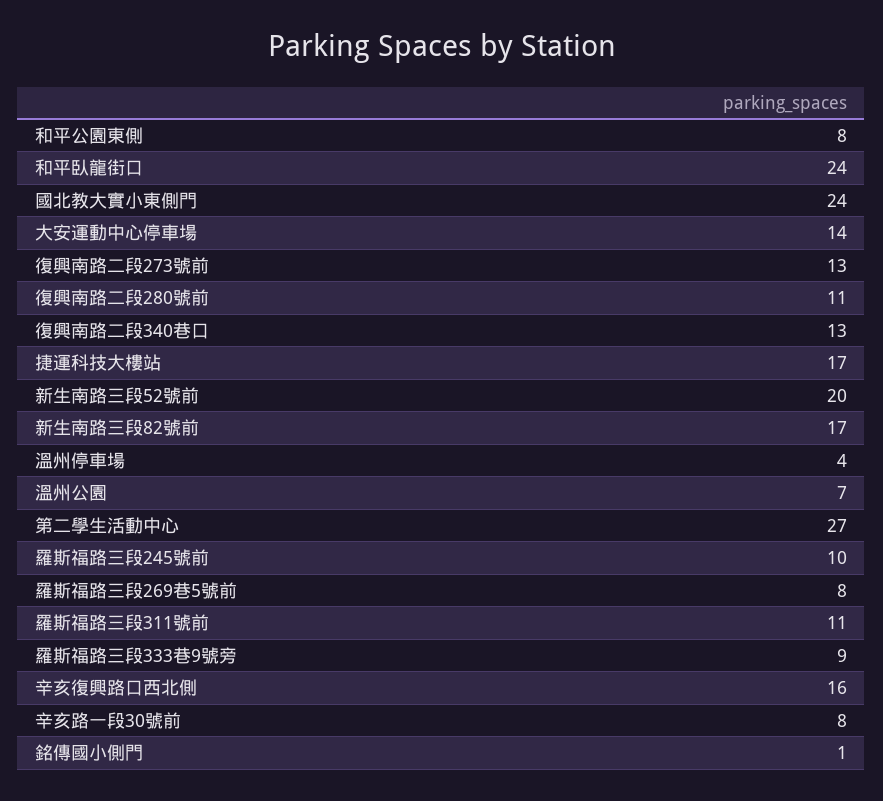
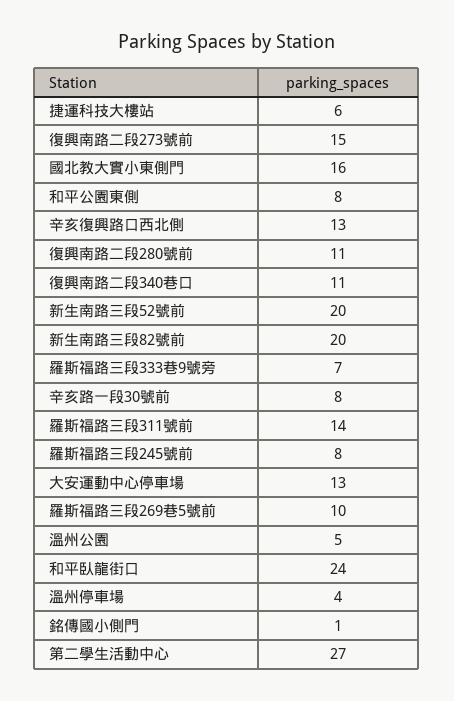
  {
    "和平公園東側": 8,
    "和平臥龍街口": 24,
-   "國北教大實小東側門": 24,
+   "國北教大實小東側門": 16,
-   "大安運動中心停車場": 14,
+   "大安運動中心停車場": 13,
-   "復興南路二段273號前": 13,
+   "復興南路二段273號前": 15,
    "復興南路二段280號前": 11,
-   "復興南路二段340巷口": 13,
+   "復興南路二段340巷口": 11,
-   "捷運科技大樓站": 17,
+   "捷運科技大樓站": 6,
    "新生南路三段52號前": 20,
-   "新生南路三段82號前": 17,
+   "新生南路三段82號前": 20,
    "溫州停車場": 4,
-   "溫州公園": 7,
+   "溫州公園": 5,
    "第二學生活動中心": 27,
-   "羅斯福路三段245號前": 10,
+   "羅斯福路三段245號前": 8,
-   "羅斯福路三段269巷5號前": 8,
+   "羅斯福路三段269巷5號前": 10,
-   "羅斯福路三段311號前": 11,
+   "羅斯福路三段311號前": 14,
-   "羅斯福路三段333巷9號旁": 9,
+   "羅斯福路三段333巷9號旁": 7,
-   "辛亥復興路口西北側": 16,
+   "辛亥復興路口西北側": 13,
    "辛亥路一段30號前": 8,
    "銘傳國小側門": 1
  }

